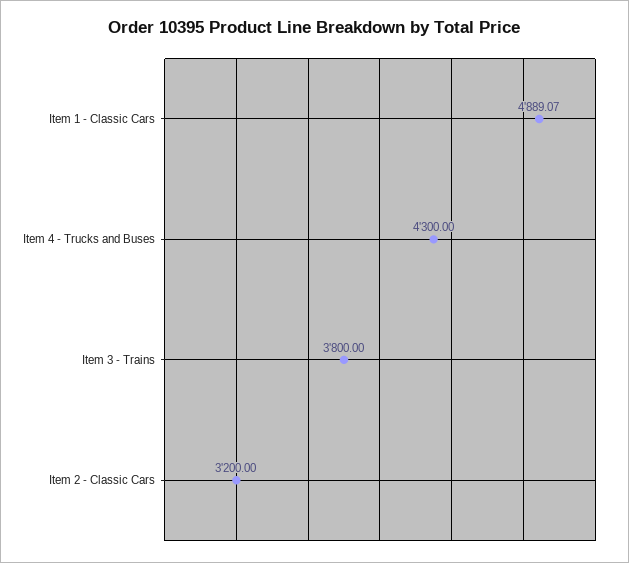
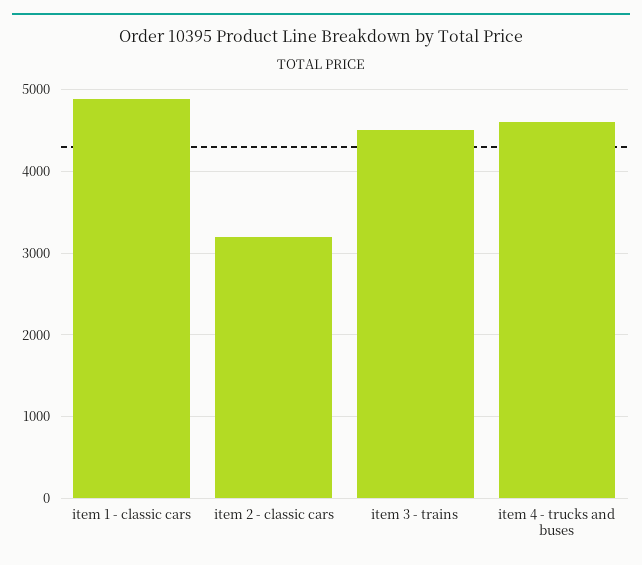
  {
    "Item 1 - Classic Cars": 4889.07,
-   "Item 4 - Trucks and Buses": 4300,
+   "Item 4 - Trucks and Buses": 4600,
-   "Item 3 - Trains": 3800,
+   "Item 3 - Trains": 4500,
    "Item 2 - Classic Cars": 3200
  }

